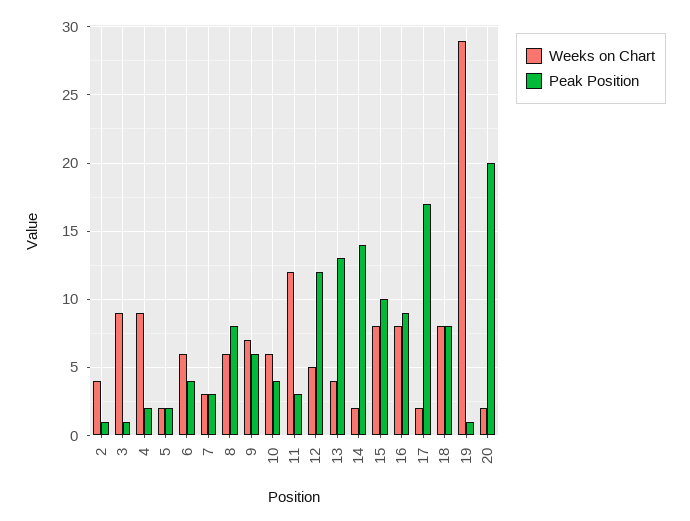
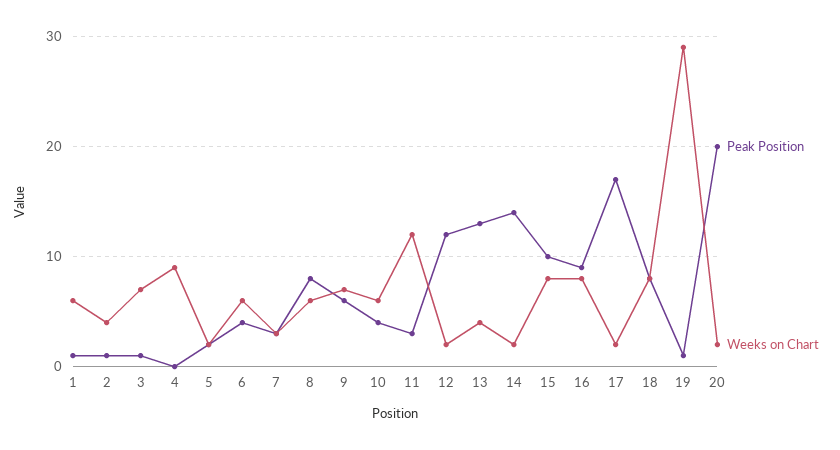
  {
    "Weeks on Chart": {
      "2": 4,
-     "3": 9,
+     "3": 7,
      "4": 9,
      "5": 2,
      "6": 6,
      "7": 3,
      "8": 6,
      "9": 7,
      "10": 6,
      "11": 12,
-     "12": 5,
+     "12": 2,
      "13": 4,
      "14": 2,
      "15": 8,
      "16": 8,
      "17": 2,
      "18": 8,
      "19": 29,
-     "20": 2
+     "20": 2,
+     "1": 6
    },
    "Peak Position": {
      "2": 1,
      "3": 1,
-     "4": 2,
+     "4": 0,
      "5": 2,
      "6": 4,
      "7": 3,
      "8": 8,
      "9": 6,
      "10": 4,
      "11": 3,
      "12": 12,
      "13": 13,
      "14": 14,
      "15": 10,
      "16": 9,
      "17": 17,
      "18": 8,
      "19": 1,
-     "20": 20
+     "20": 20,
+     "1": 1
    }
  }

